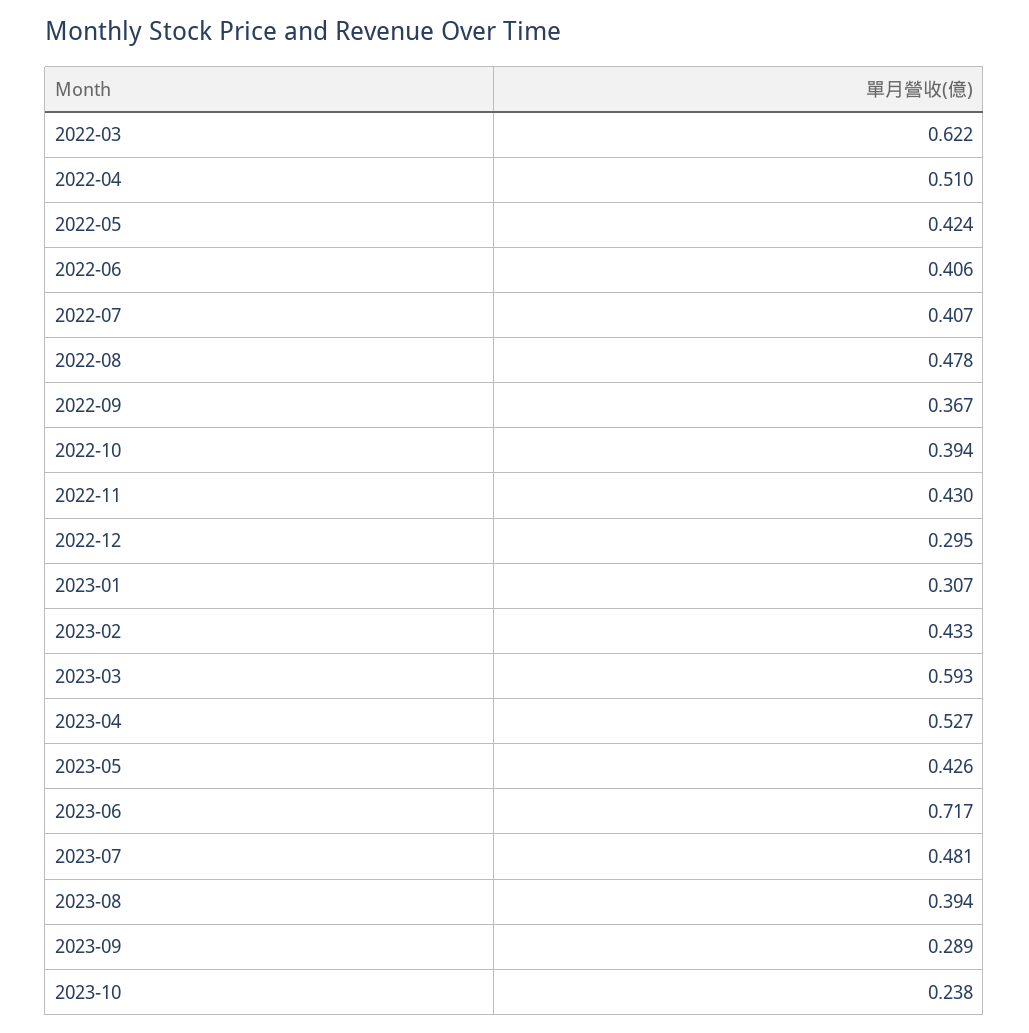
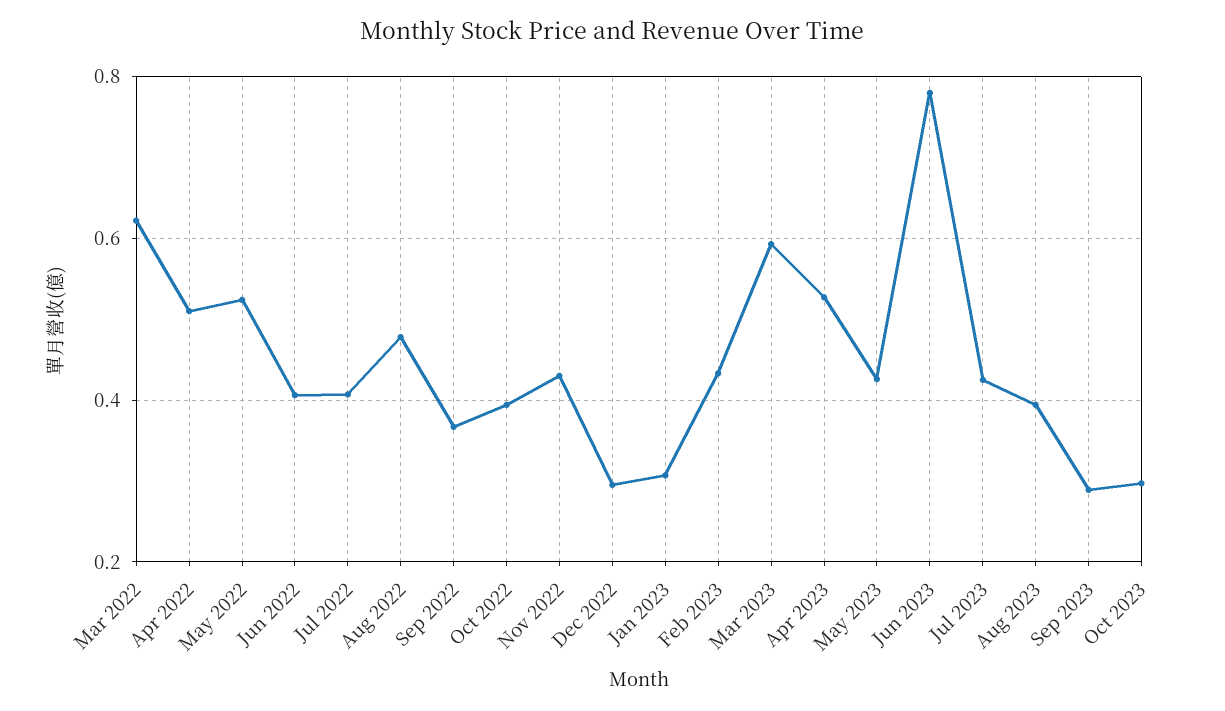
  {
    "2022-03": 0.622,
    "2022-04": 0.51,
-   "2022-05": 0.424,
+   "2022-05": 0.52,
    "2022-06": 0.406,
    "2022-07": 0.407,
    "2022-08": 0.478,
    "2022-09": 0.367,
    "2022-10": 0.394,
    "2022-11": 0.43,
    "2022-12": 0.295,
    "2023-01": 0.307,
    "2023-02": 0.433,
    "2023-03": 0.593,
    "2023-04": 0.527,
    "2023-05": 0.426,
-   "2023-06": 0.717,
+   "2023-06": 0.78,
-   "2023-07": 0.481,
+   "2023-07": 0.42,
    "2023-08": 0.394,
    "2023-09": 0.289,
-   "2023-10": 0.238
+   "2023-10": 0.3
  }

